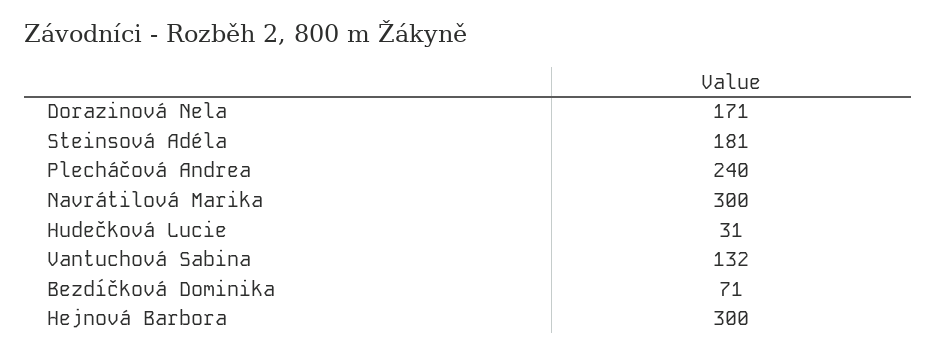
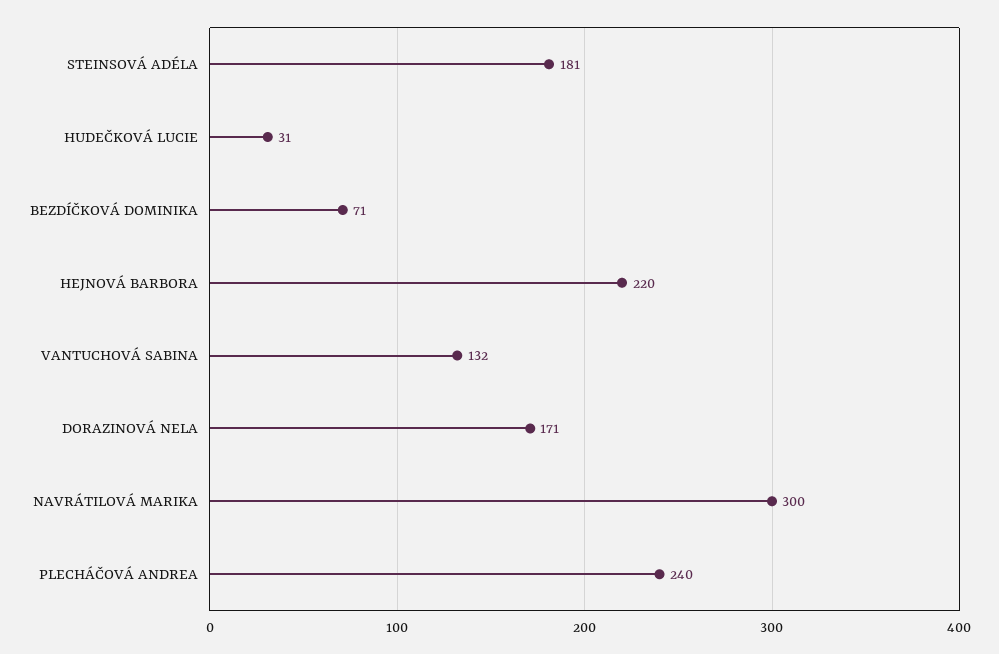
  {
    "Dorazinová Nela": 171,
    "Steinsová Adéla": 181,
    "Plecháčová Andrea": 240,
    "Navrátilová Marika": 300,
    "Hudečková Lucie": 31,
    "Vantuchová Sabina": 132,
    "Bezdíčková Dominika": 71,
-   "Hejnová Barbora": 300
+   "Hejnová Barbora": 220
  }

